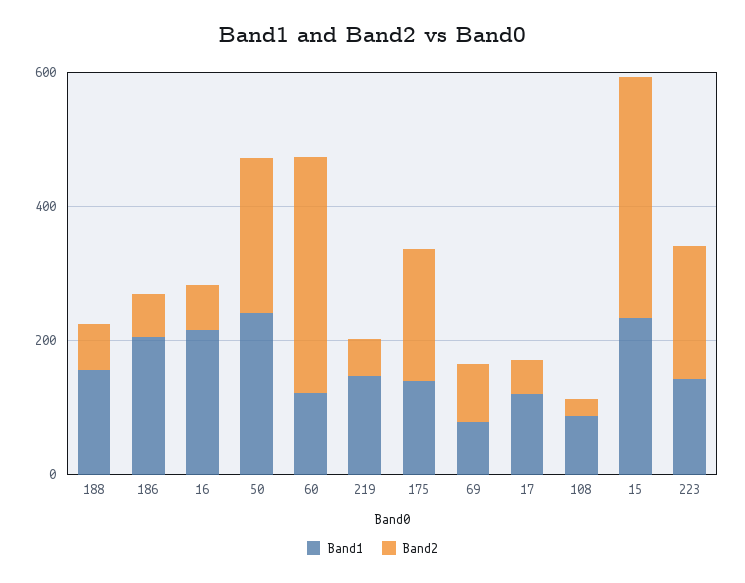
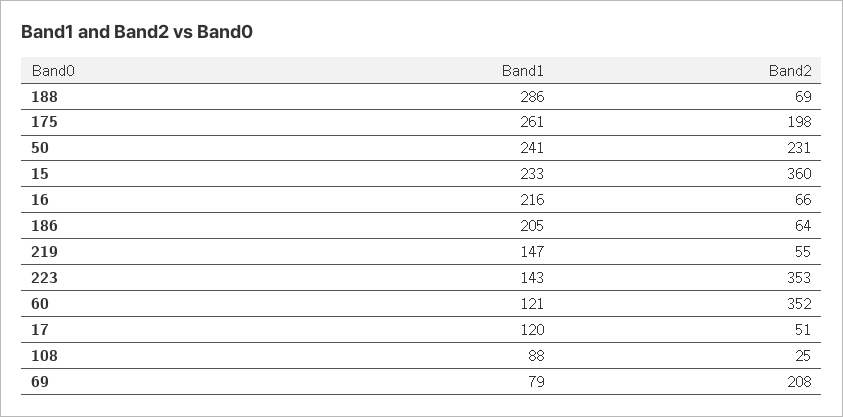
  {
    "Band1": {
-     "188": 150,
+     "188": 286,
      "186": 205,
      "16": 216,
      "50": 241,
      "60": 121,
      "219": 147,
-     "175": 150,
+     "175": 261,
      "69": 79,
      "17": 120,
      "108": 88,
      "15": 233,
      "223": 143
    },
    "Band2": {
      "188": 69,
      "186": 64,
      "16": 66,
      "50": 231,
      "60": 352,
      "219": 55,
      "175": 198,
-     "69": 100,
+     "69": 208,
      "17": 51,
      "108": 25,
      "15": 360,
-     "223": 200
+     "223": 353
    }
  }

